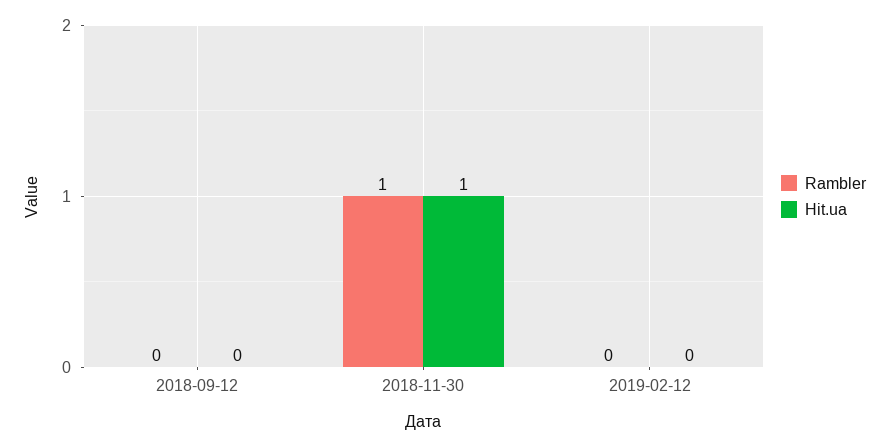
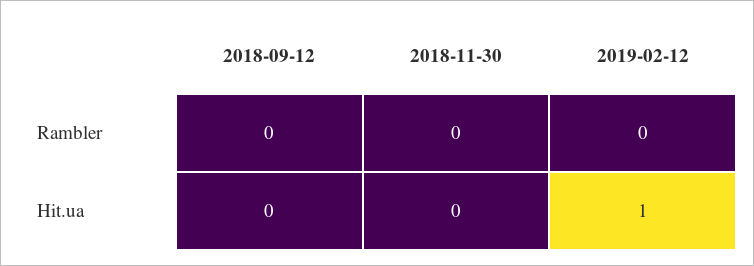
  {
    "Rambler": {
      "2018-09-12": 0,
-     "2018-11-30": 1,
+     "2018-11-30": 0,
      "2019-02-12": 0
    },
    "Hit.ua": {
      "2018-09-12": 0,
-     "2018-11-30": 1,
+     "2018-11-30": 0,
-     "2019-02-12": 0
+     "2019-02-12": 1
    }
  }

